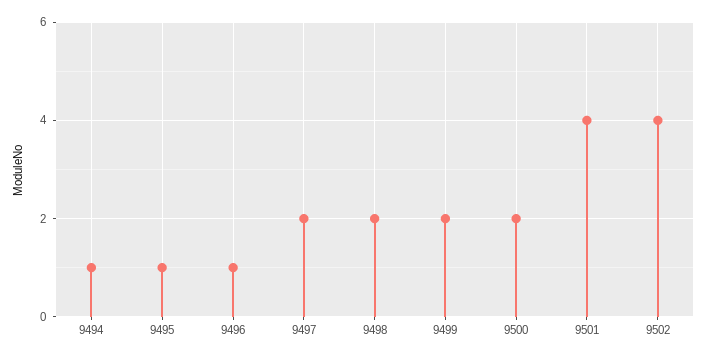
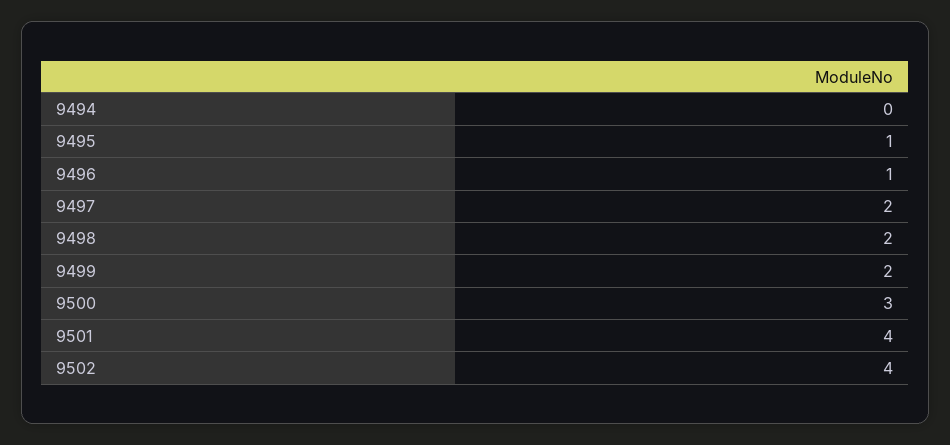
  {
-   "9494": 1,
+   "9494": 0,
    "9495": 1,
    "9496": 1,
    "9497": 2,
    "9498": 2,
    "9499": 2,
-   "9500": 2,
+   "9500": 3,
    "9501": 4,
    "9502": 4
  }

